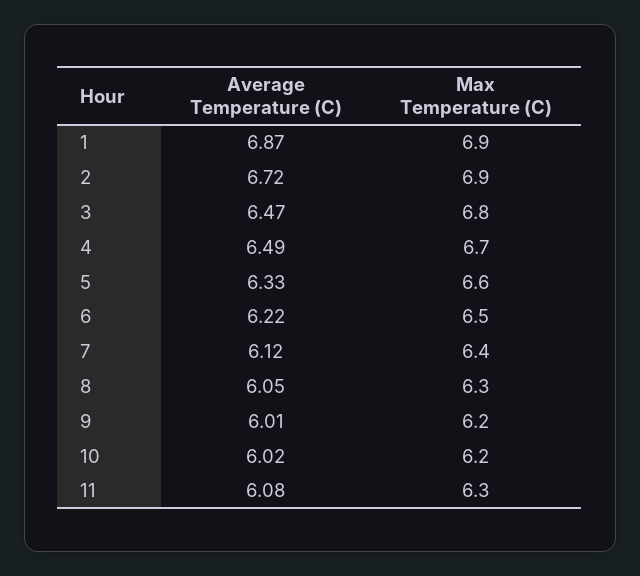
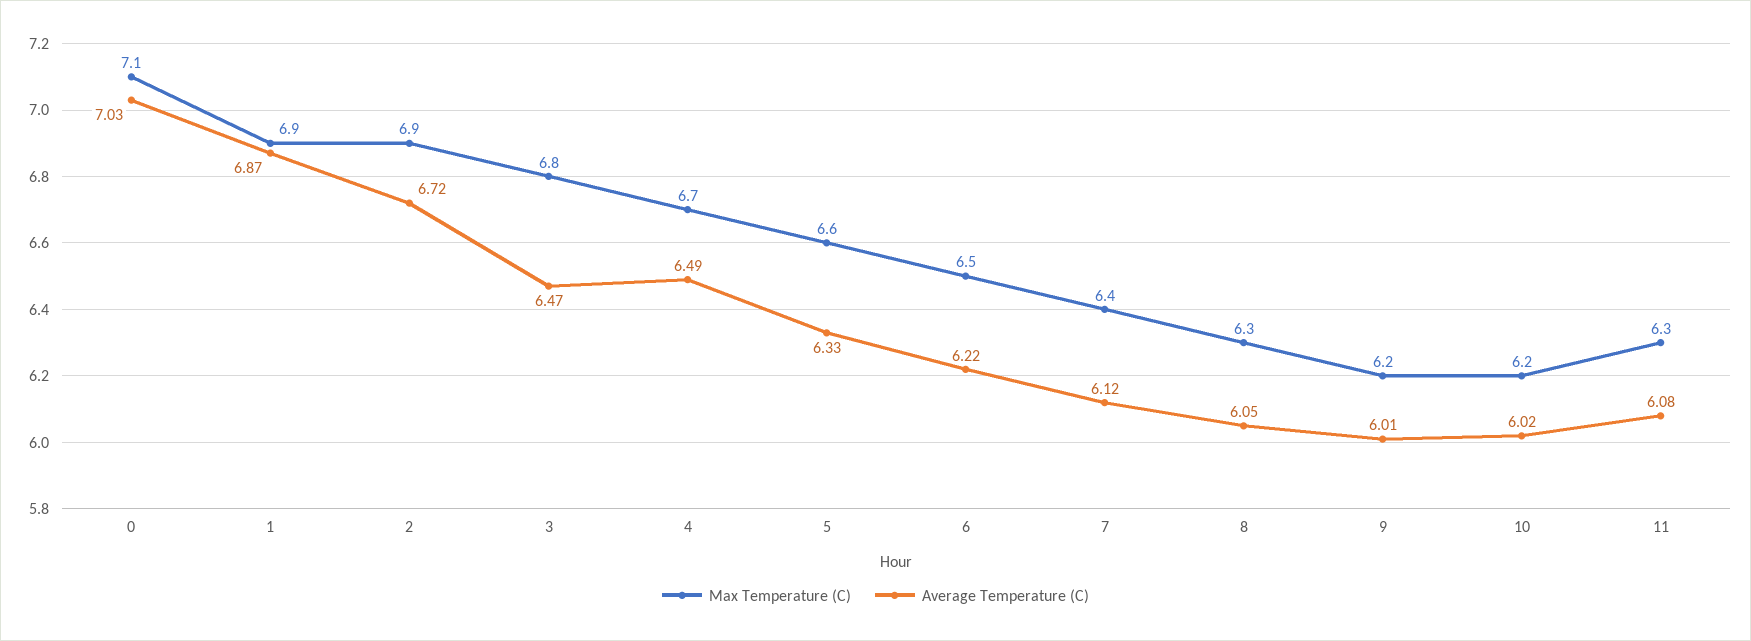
  {
    "Average Temperature (C)": {
      "1": 6.87,
      "2": 6.72,
      "3": 6.47,
      "4": 6.49,
      "5": 6.33,
      "6": 6.22,
      "7": 6.12,
      "8": 6.05,
      "9": 6.01,
      "10": 6.02,
-     "11": 6.08
+     "11": 6.08,
+     "0": 7.03
    },
    "Max Temperature (C)": {
      "1": 6.9,
      "2": 6.9,
      "3": 6.8,
      "4": 6.7,
      "5": 6.6,
      "6": 6.5,
      "7": 6.4,
      "8": 6.3,
      "9": 6.2,
      "10": 6.2,
-     "11": 6.3
+     "11": 6.3,
+     "0": 7.1
    }
  }

